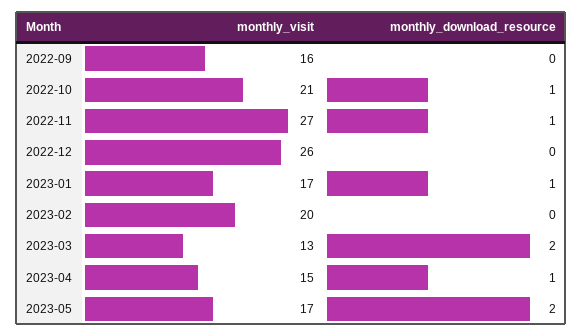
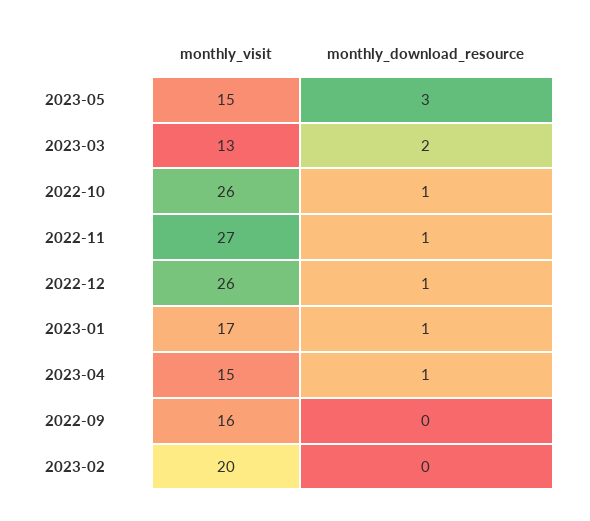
  {
    "monthly_visit": {
      "2022-09": 16,
-     "2022-10": 21,
+     "2022-10": 26,
      "2022-11": 27,
      "2022-12": 26,
      "2023-01": 17,
      "2023-02": 20,
      "2023-03": 13,
      "2023-04": 15,
-     "2023-05": 17
+     "2023-05": 15
    },
    "monthly_download_resource": {
      "2022-09": 0,
      "2022-10": 1,
      "2022-11": 1,
-     "2022-12": 0,
+     "2022-12": 1,
      "2023-01": 1,
      "2023-02": 0,
      "2023-03": 2,
      "2023-04": 1,
-     "2023-05": 2
+     "2023-05": 3
    }
  }

